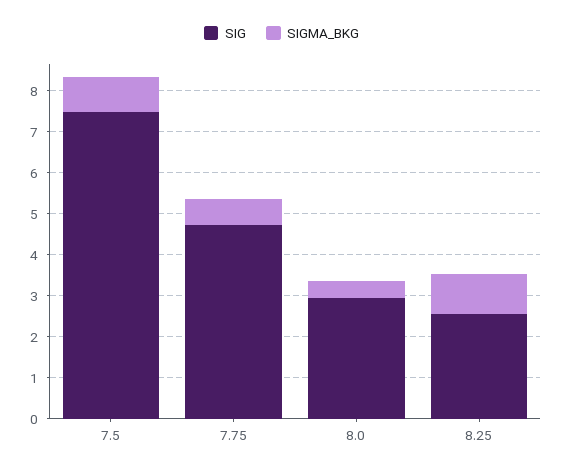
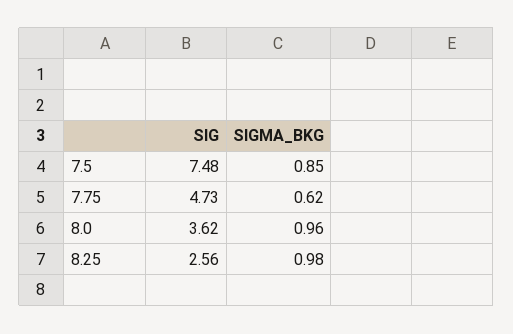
  {
    "SIG": {
      "7.5": 7.48,
      "7.75": 4.73,
-     "8.0": 3,
+     "8.0": 3.62,
      "8.25": 2.56
    },
    "SIGMA_BKG": {
      "7.5": 0.85,
      "7.75": 0.62,
-     "8.0": 0.4,
+     "8.0": 0.96,
      "8.25": 0.98
    }
  }

